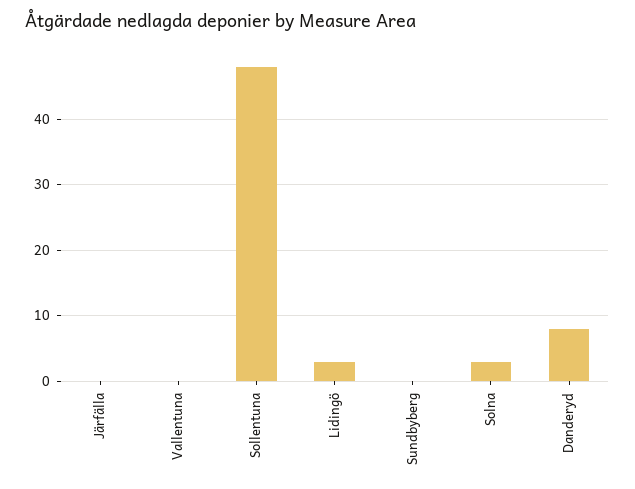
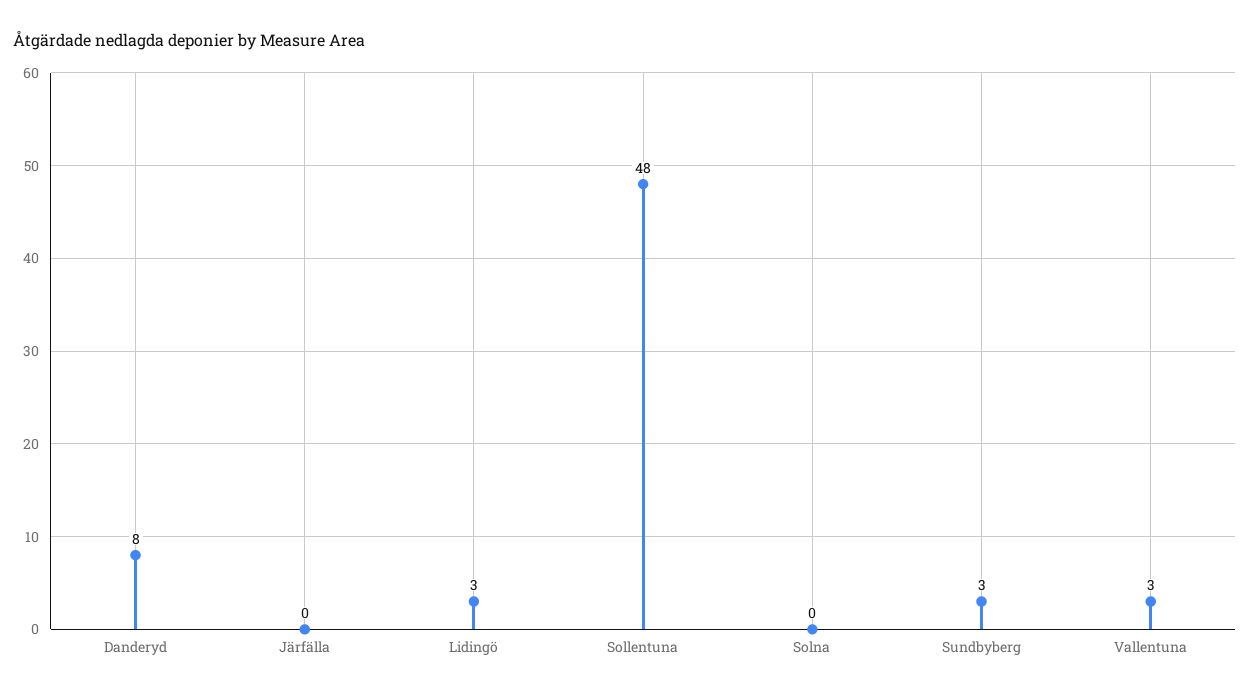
  {
    "Järfälla": 0,
-   "Vallentuna": 0,
+   "Vallentuna": 3,
    "Sollentuna": 48,
    "Lidingö": 3,
-   "Sundbyberg": 0,
+   "Sundbyberg": 3,
-   "Solna": 3,
+   "Solna": 0,
    "Danderyd": 8
  }

